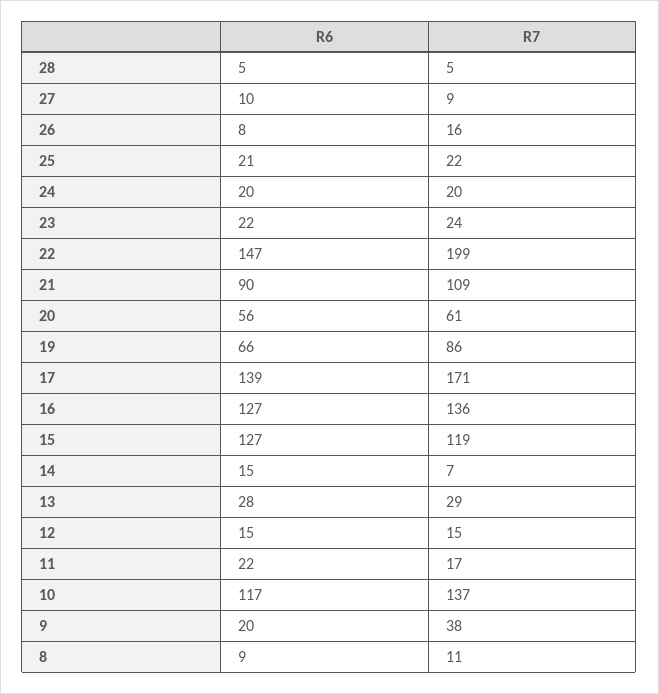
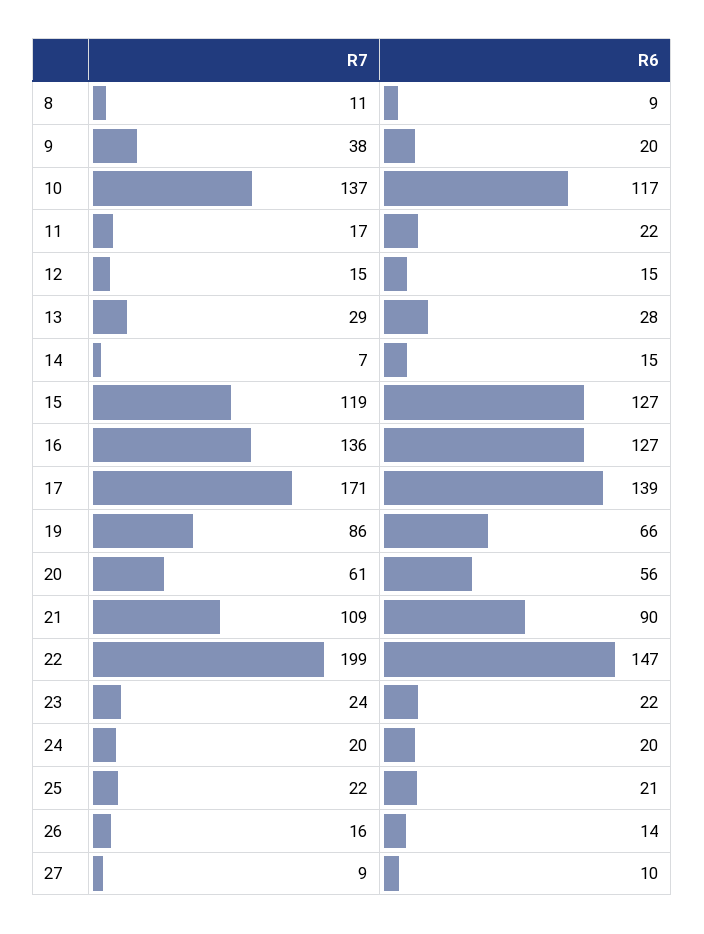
  {
    "R6": {
-     "28": 5,
      "27": 10,
-     "26": 8,
+     "26": 14,
      "25": 21,
      "24": 20,
      "23": 22,
      "22": 147,
      "21": 90,
      "20": 56,
      "19": 66,
      "17": 139,
      "16": 127,
      "15": 127,
      "14": 15,
      "13": 28,
      "12": 15,
      "11": 22,
      "10": 117,
      "9": 20,
      "8": 9
    },
    "R7": {
-     "28": 5,
      "27": 9,
      "26": 16,
      "25": 22,
      "24": 20,
      "23": 24,
      "22": 199,
      "21": 109,
      "20": 61,
      "19": 86,
      "17": 171,
      "16": 136,
      "15": 119,
      "14": 7,
      "13": 29,
      "12": 15,
      "11": 17,
      "10": 137,
      "9": 38,
      "8": 11
    }
  }

